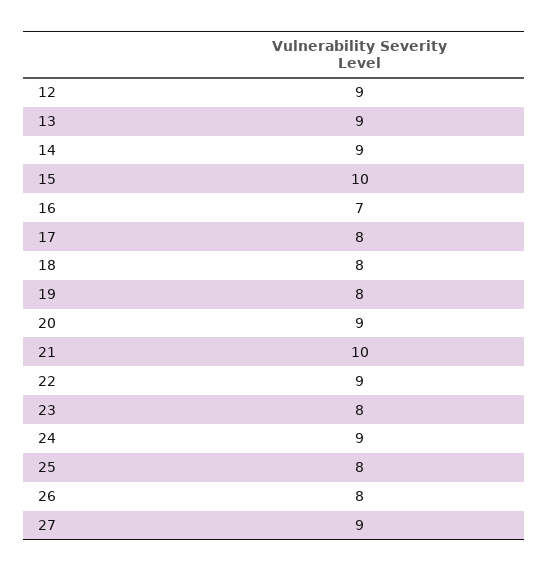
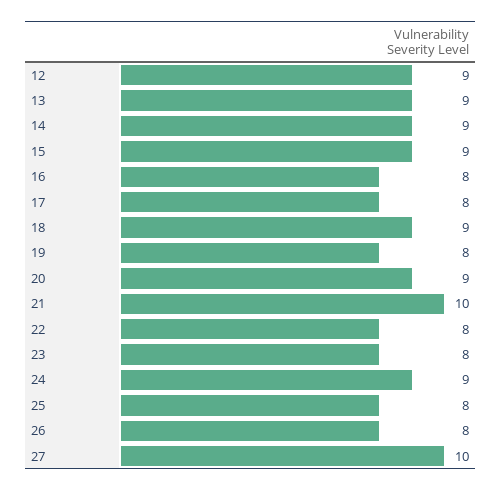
  {
    "12": 9,
    "13": 9,
    "14": 9,
-   "15": 10,
+   "15": 9,
-   "16": 7,
+   "16": 8,
    "17": 8,
-   "18": 8,
+   "18": 9,
    "19": 8,
    "20": 9,
    "21": 10,
-   "22": 9,
+   "22": 8,
    "23": 8,
    "24": 9,
    "25": 8,
    "26": 8,
-   "27": 9
+   "27": 10
  }

